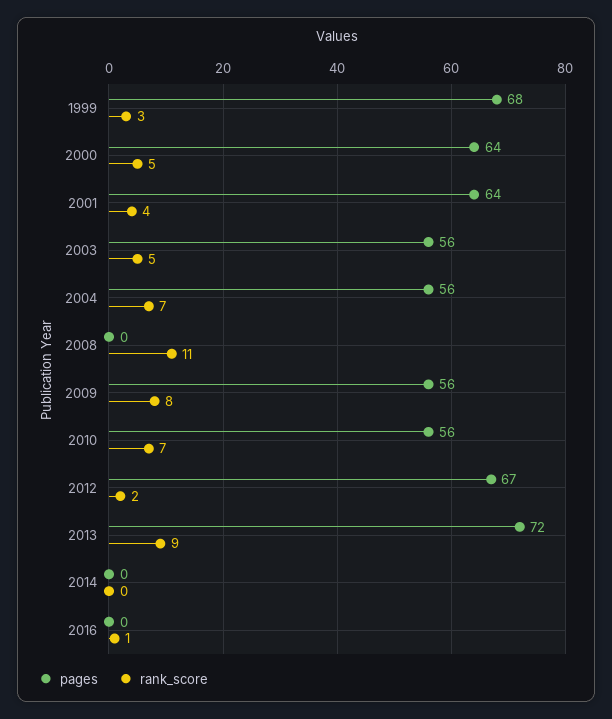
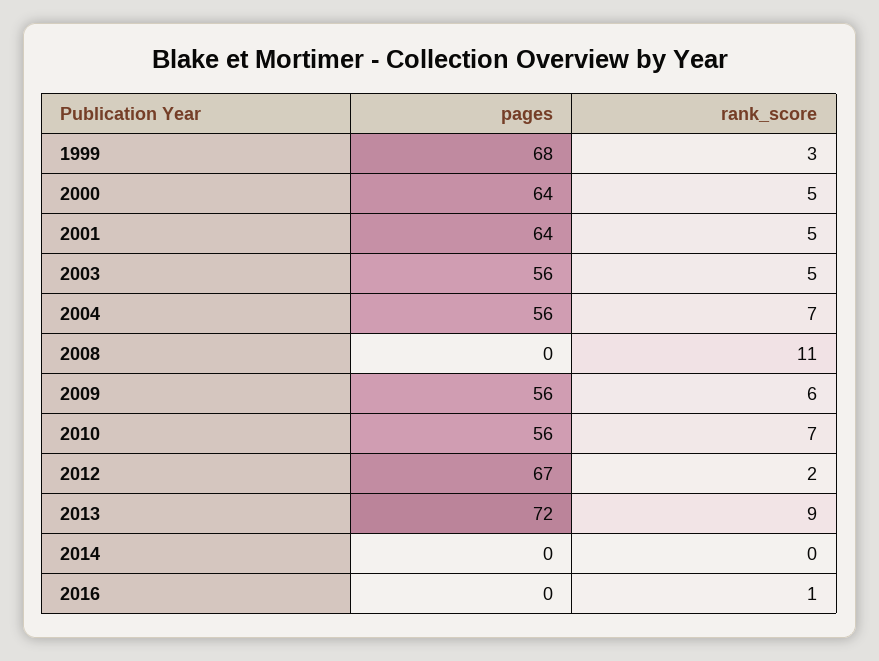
  {
    "pages": {
      "1999": 68,
      "2000": 64,
      "2001": 64,
      "2003": 56,
      "2004": 56,
      "2008": 0,
      "2009": 56,
      "2010": 56,
      "2012": 67,
      "2013": 72,
      "2014": 0,
      "2016": 0
    },
    "rank_score": {
      "1999": 3,
      "2000": 5,
-     "2001": 4,
+     "2001": 5,
      "2003": 5,
      "2004": 7,
      "2008": 11,
-     "2009": 8,
+     "2009": 6,
      "2010": 7,
      "2012": 2,
      "2013": 9,
      "2014": 0,
      "2016": 1
    }
  }

